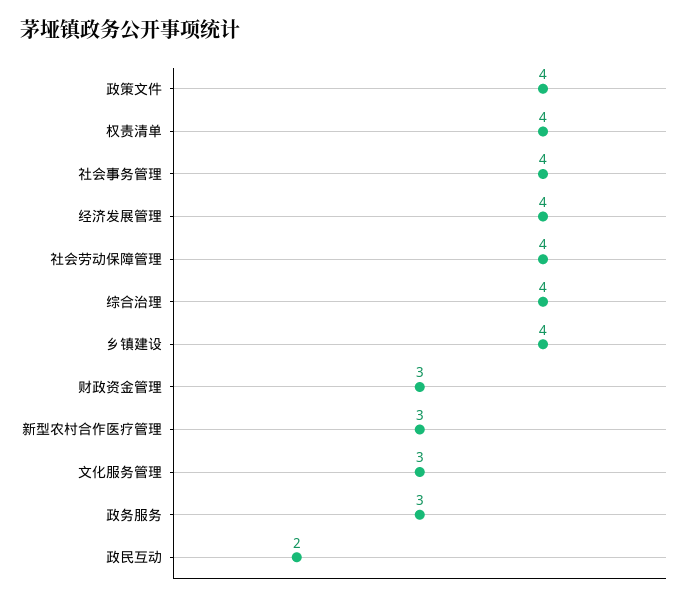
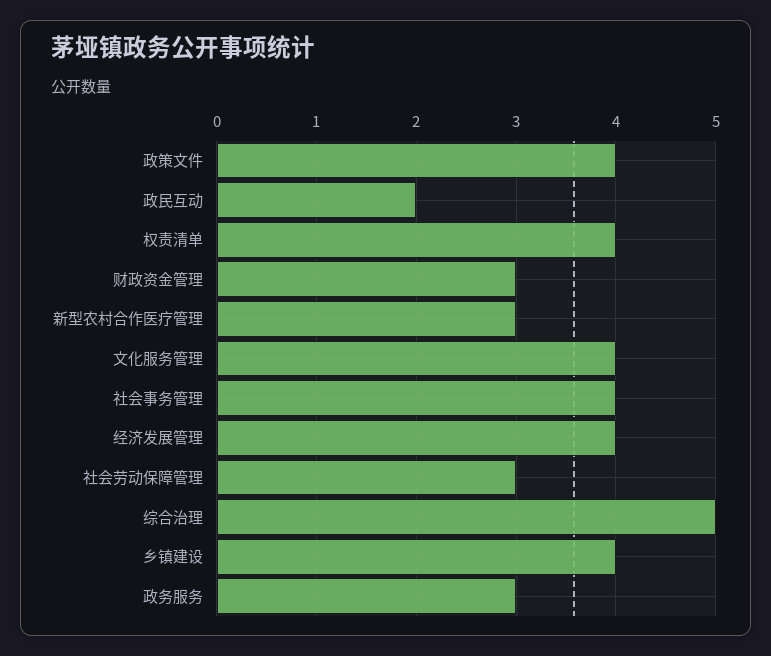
  {
    "政策文件": 4,
    "权责清单": 4,
    "社会事务管理": 4,
    "经济发展管理": 4,
-   "社会劳动保障管理": 4,
+   "社会劳动保障管理": 3,
-   "综合治理": 4,
+   "综合治理": 5,
    "乡镇建设": 4,
    "财政资金管理": 3,
    "新型农村合作医疗管理": 3,
-   "文化服务管理": 3,
+   "文化服务管理": 4,
    "政务服务": 3,
    "政民互动": 2
  }

